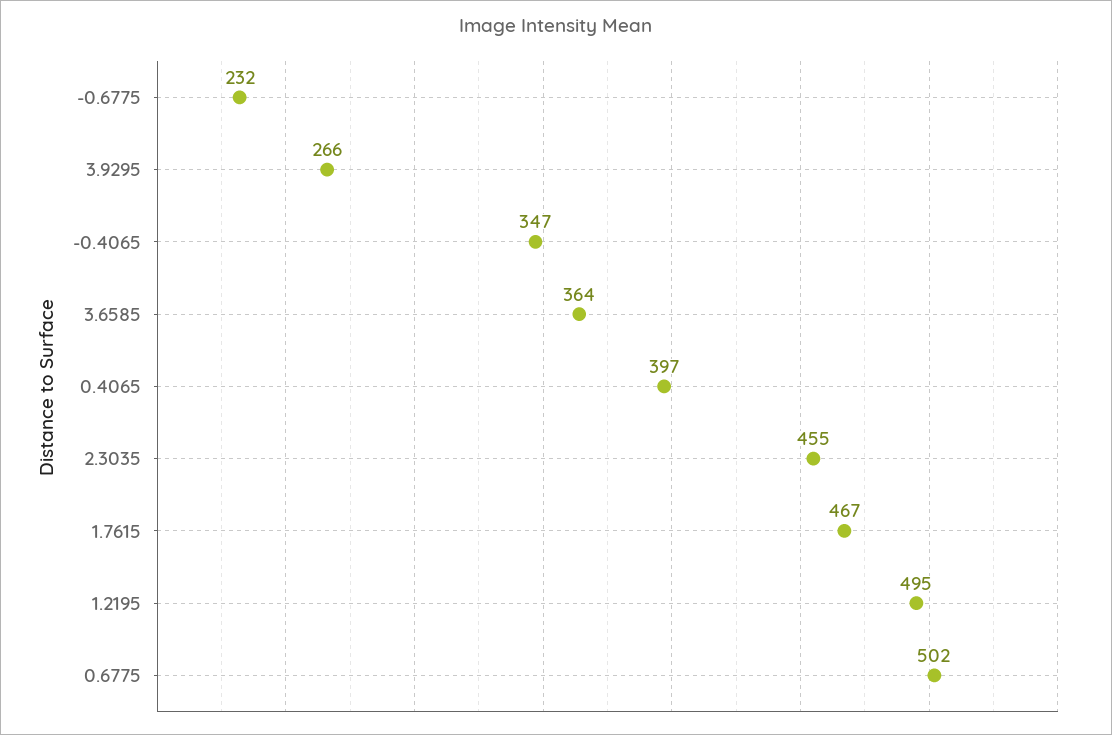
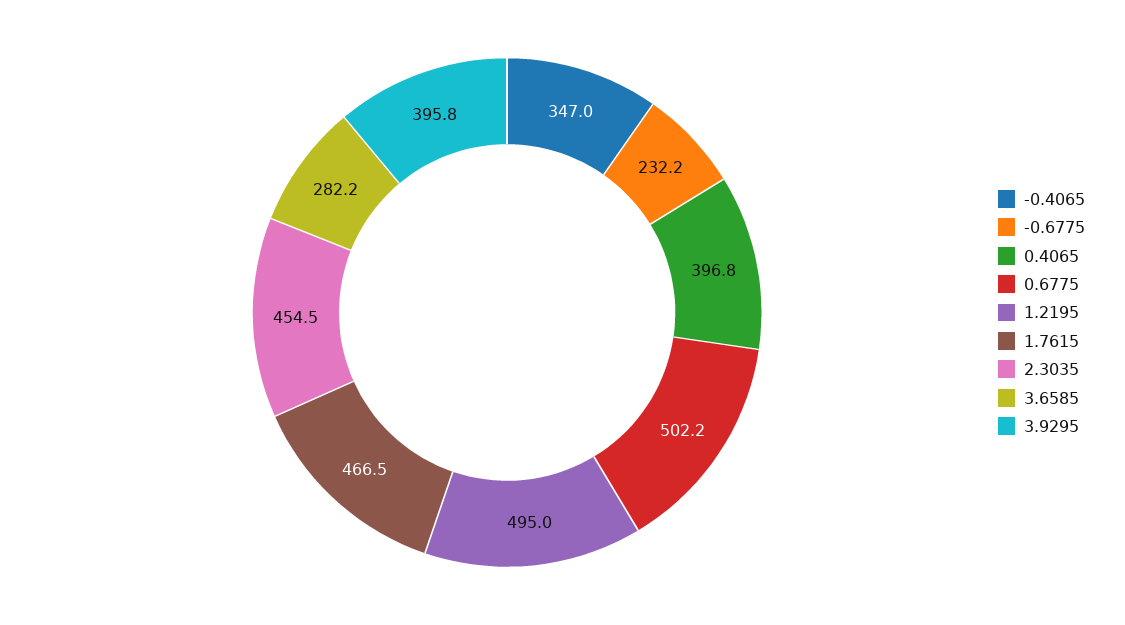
  {
    "-0.6775": 232.2,
-   "3.9295": 266,
+   "3.9295": 395.8,
    "-0.4065": 347,
-   "3.6585": 364,
+   "3.6585": 282.2,
    "0.4065": 396.8,
    "2.3035": 454.5,
    "1.7615": 466.5,
    "1.2195": 495,
    "0.6775": 502.2
  }

